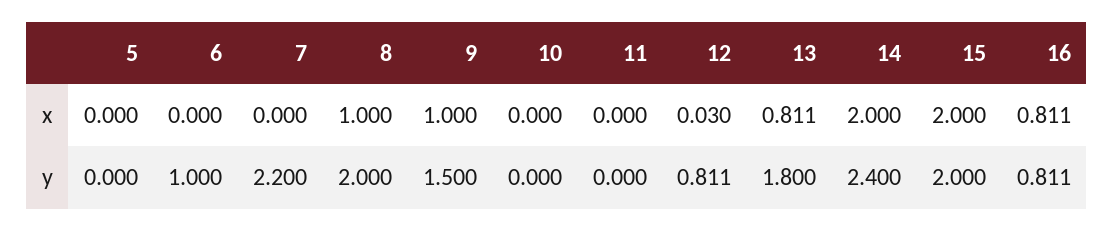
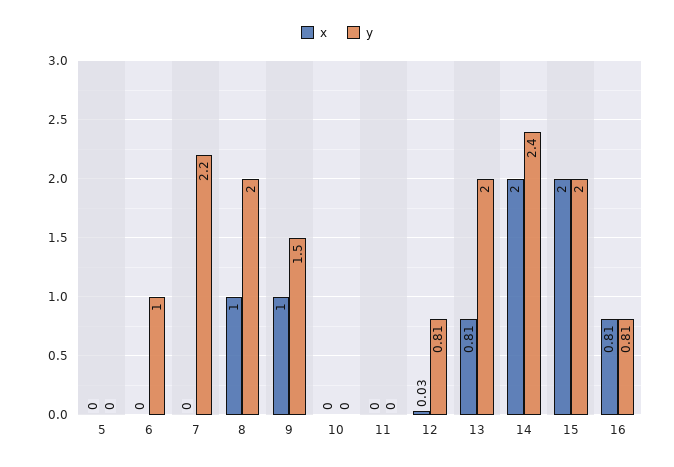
  {
    "x": {
      "5": 0,
      "6": 0,
      "7": 0,
      "8": 1,
      "9": 1,
      "10": 0,
      "11": 0,
      "12": 0.03,
      "13": 0.811,
      "14": 2,
      "15": 2,
      "16": 0.811
    },
    "y": {
      "5": 0,
      "6": 1,
      "7": 2.2,
      "8": 2,
      "9": 1.5,
      "10": 0,
      "11": 0,
      "12": 0.811,
-     "13": 1.8,
+     "13": 2,
      "14": 2.4,
      "15": 2,
      "16": 0.811
    }
  }

